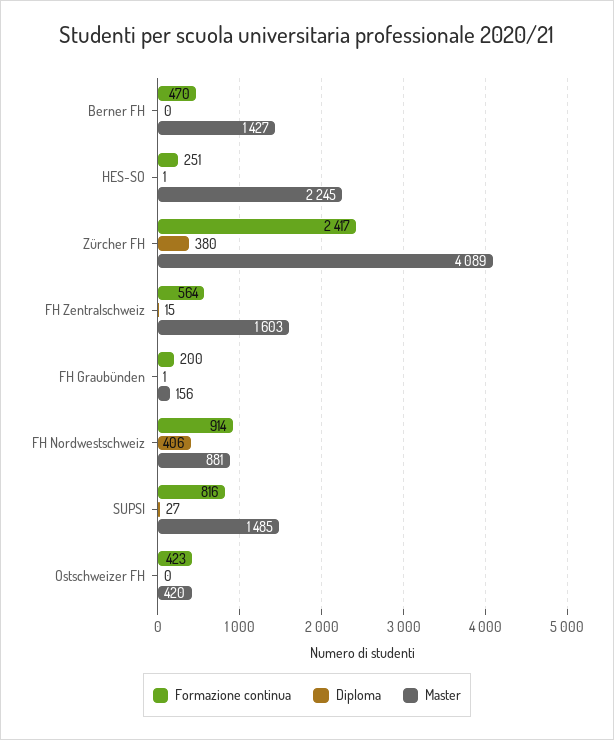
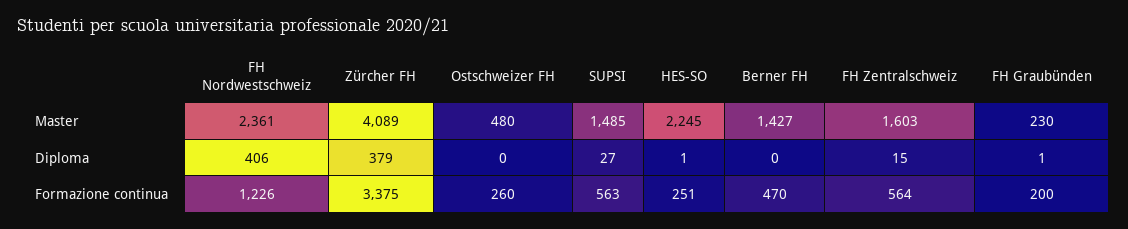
  {
    "Formazione continua": {
      "Berner FH": 470,
      "HES-SO": 251,
-     "Zürcher FH": 2417,
+     "Zürcher FH": 3375,
      "FH Zentralschweiz": 564,
      "FH Graubünden": 200,
-     "FH Nordwestschweiz": 914,
+     "FH Nordwestschweiz": 1226,
-     "SUPSI": 816,
+     "SUPSI": 563,
-     "Ostschweizer FH": 423
+     "Ostschweizer FH": 260
    },
    "Diploma": {
      "Berner FH": 0,
      "HES-SO": 1,
-     "Zürcher FH": 380,
+     "Zürcher FH": 379,
      "FH Zentralschweiz": 15,
      "FH Graubünden": 1,
      "FH Nordwestschweiz": 406,
      "SUPSI": 27,
      "Ostschweizer FH": 0
    },
    "Master": {
      "Berner FH": 1427,
      "HES-SO": 2245,
      "Zürcher FH": 4089,
      "FH Zentralschweiz": 1603,
-     "FH Graubünden": 156,
+     "FH Graubünden": 230,
-     "FH Nordwestschweiz": 881,
+     "FH Nordwestschweiz": 2361,
      "SUPSI": 1485,
-     "Ostschweizer FH": 420
+     "Ostschweizer FH": 480
    }
  }

